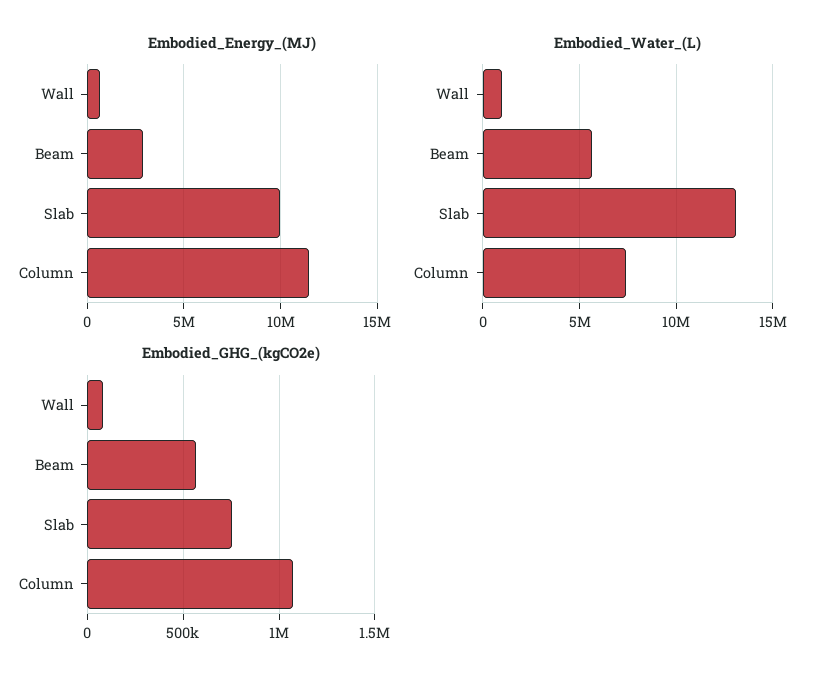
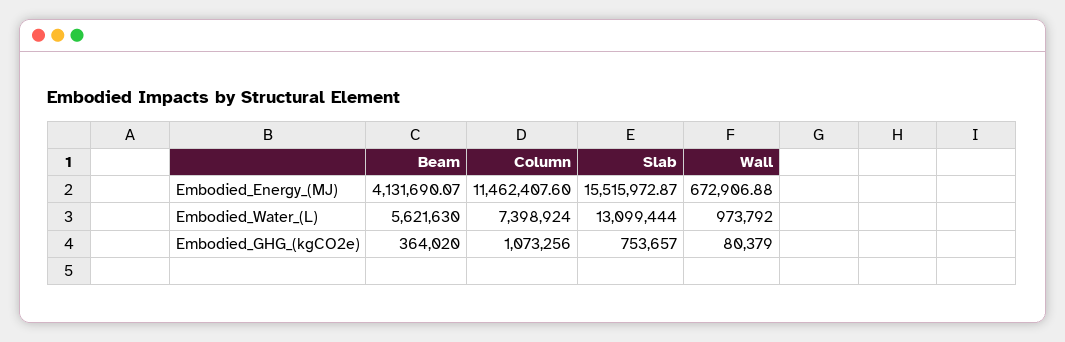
  {
    "Embodied_Energy_(MJ)": {
      "Wall": 672906.88,
-     "Beam": 3000000,
+     "Beam": 4131690.07,
-     "Slab": 10000000,
+     "Slab": 15515972.87,
      "Column": 11462407.6
    },
    "Embodied_Water_(L)": {
      "Wall": 973792,
      "Beam": 5621630,
      "Slab": 13099444,
      "Column": 7398924
    },
    "Embodied_GHG_(kgCO2e)": {
      "Wall": 80379,
-     "Beam": 550000,
+     "Beam": 364020,
      "Slab": 753657,
      "Column": 1073256
    }
  }

